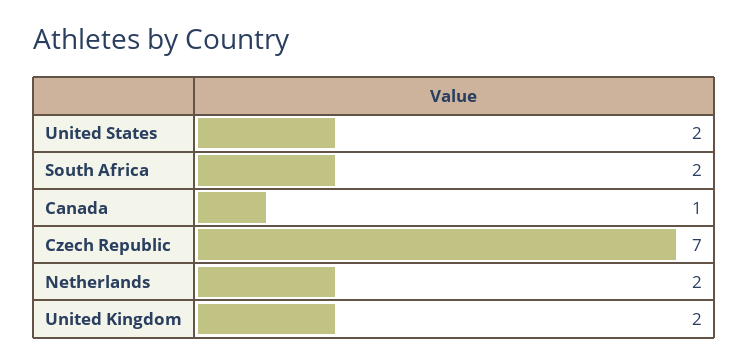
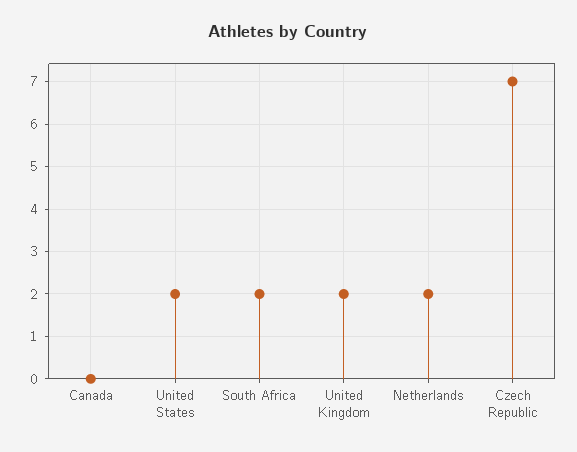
  {
    "United States": 2,
    "South Africa": 2,
-   "Canada": 1,
+   "Canada": 0,
    "Czech Republic": 7,
    "Netherlands": 2,
    "United Kingdom": 2
  }

